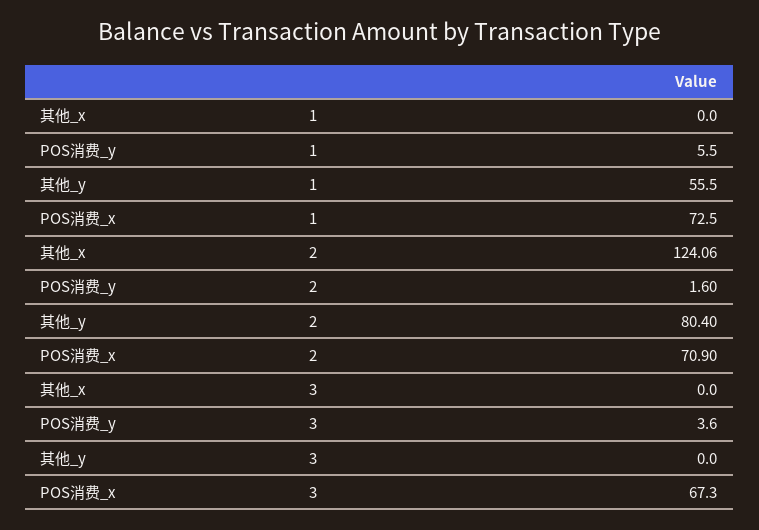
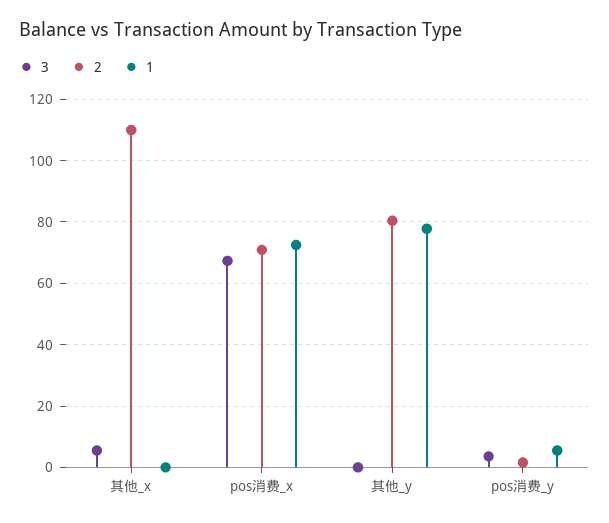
  {
    "1": {
      "其他_x": 0,
      "POS消费_y": 5.5,
-     "其他_y": 55.5,
+     "其他_y": 78,
      "POS消费_x": 72.5
    },
    "2": {
-     "其他_x": 124.06,
+     "其他_x": 110,
      "POS消费_y": 1.6,
      "其他_y": 80.4,
      "POS消费_x": 70.9
    },
    "3": {
-     "其他_x": 0,
+     "其他_x": 6,
      "POS消费_y": 3.6,
      "其他_y": 0,
      "POS消费_x": 67.3
    }
  }

